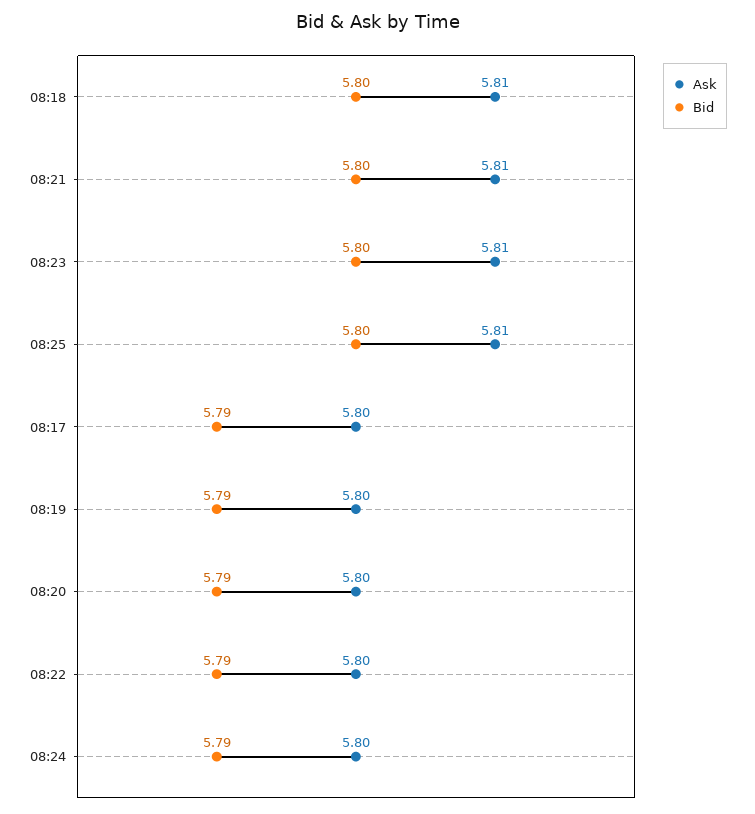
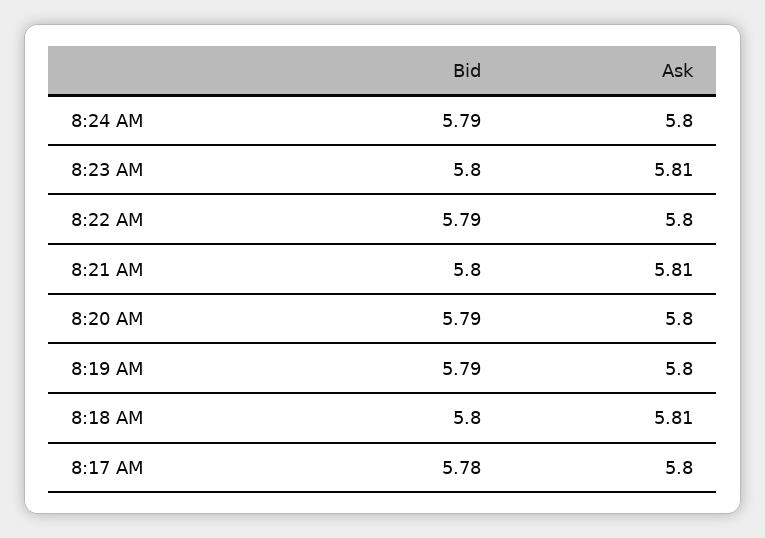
  {
    "Ask": {
      "08:18": 5.81,
      "08:21": 5.81,
      "08:23": 5.81,
-     "08:25": 5.81,
      "08:17": 5.8,
      "08:19": 5.8,
      "08:20": 5.8,
      "08:22": 5.8,
      "08:24": 5.8
    },
    "Bid": {
      "08:18": 5.8,
      "08:21": 5.8,
      "08:23": 5.8,
-     "08:25": 5.8,
-     "08:17": 5.79,
+     "08:17": 5.78,
      "08:19": 5.79,
      "08:20": 5.79,
      "08:22": 5.79,
      "08:24": 5.79
    }
  }

